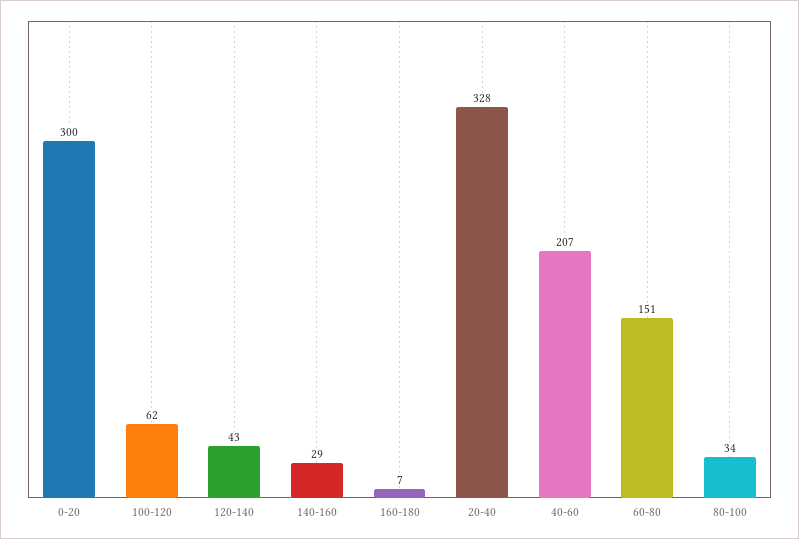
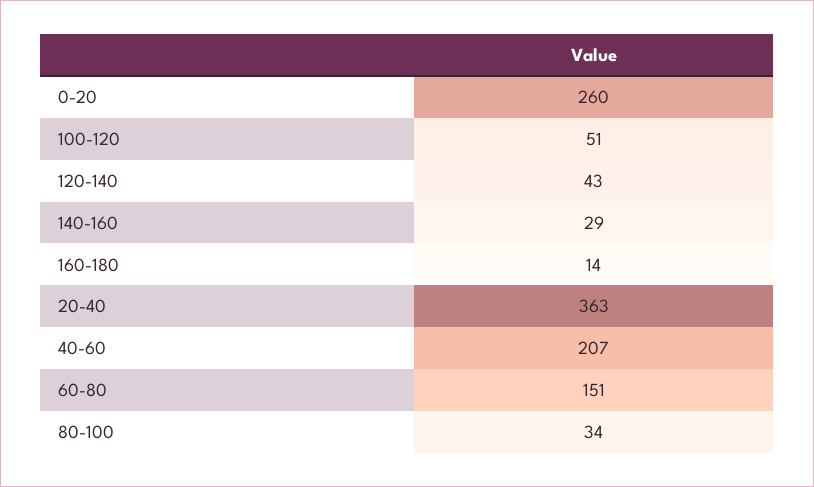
  {
-   "0-20": 300,
+   "0-20": 260,
-   "100-120": 62,
+   "100-120": 51,
    "120-140": 43,
    "140-160": 29,
-   "160-180": 7,
+   "160-180": 14,
-   "20-40": 328,
+   "20-40": 363,
    "40-60": 207,
    "60-80": 151,
    "80-100": 34
  }

